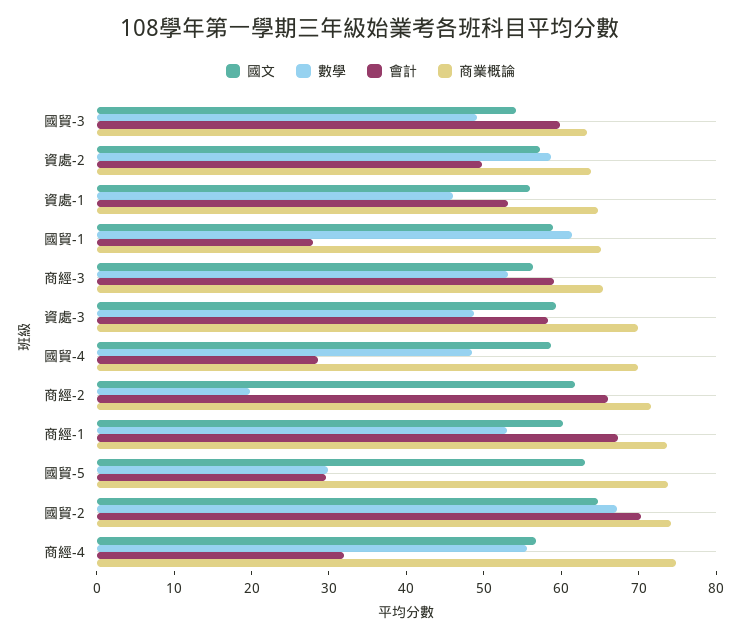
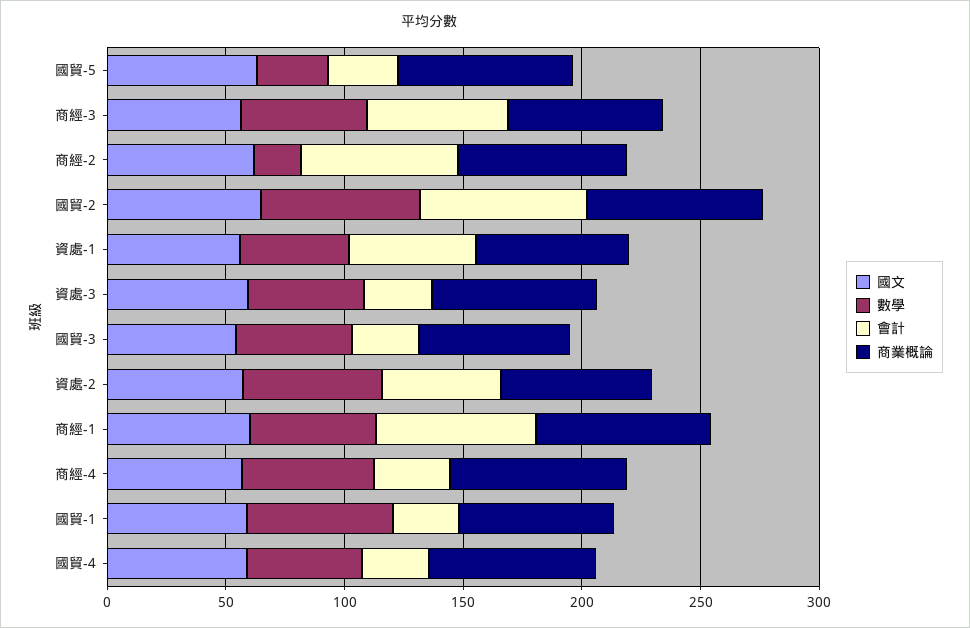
  {
    "國文": {
      "國貿-3": 54,
      "資處-2": 58,
      "資處-1": 56,
      "國貿-1": 58,
      "商經-3": 56,
      "資處-3": 60,
      "國貿-4": 58,
      "商經-2": 62,
      "商經-1": 60,
      "國貿-5": 64,
      "國貿-2": 64,
      "商經-4": 56
    },
    "數學": {
      "國貿-3": 50,
      "資處-2": 58,
      "資處-1": 46,
      "國貿-1": 62,
      "商經-3": 54,
      "資處-3": 48,
      "國貿-4": 48,
      "商經-2": 20,
      "商經-1": 52,
      "國貿-5": 30,
      "國貿-2": 68,
      "商經-4": 56
    },
    "會計": {
-     "國貿-3": 60,
+     "國貿-3": 30,
      "資處-2": 50,
      "資處-1": 54,
      "國貿-1": 28,
      "商經-3": 60,
-     "資處-3": 58,
+     "資處-3": 30,
      "國貿-4": 28,
      "商經-2": 66,
      "商經-1": 68,
      "國貿-5": 30,
      "國貿-2": 70,
      "商經-4": 32
    },
    "商業概論": {
      "國貿-3": 64,
      "資處-2": 64,
      "資處-1": 64,
      "國貿-1": 66,
      "商經-3": 66,
      "資處-3": 70,
      "國貿-4": 70,
      "商經-2": 72,
      "商經-1": 74,
      "國貿-5": 74,
      "國貿-2": 74,
      "商經-4": 74
    }
  }

